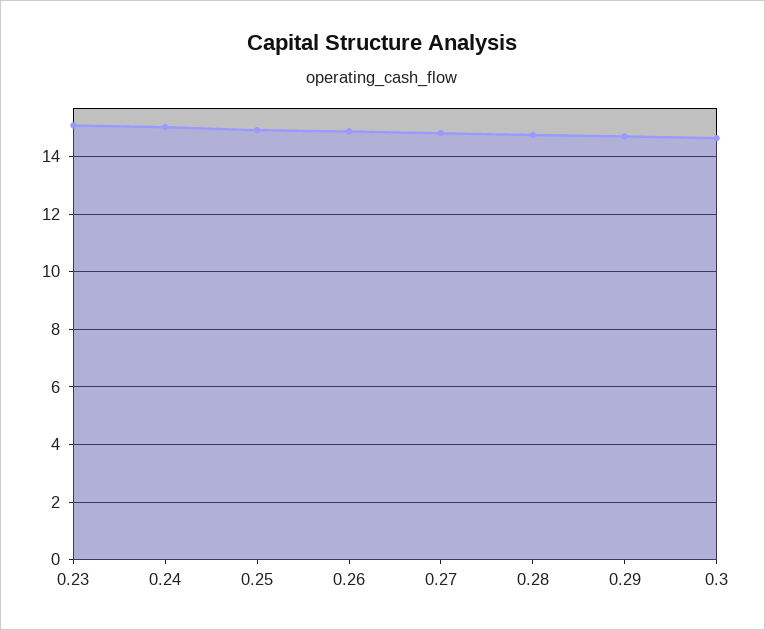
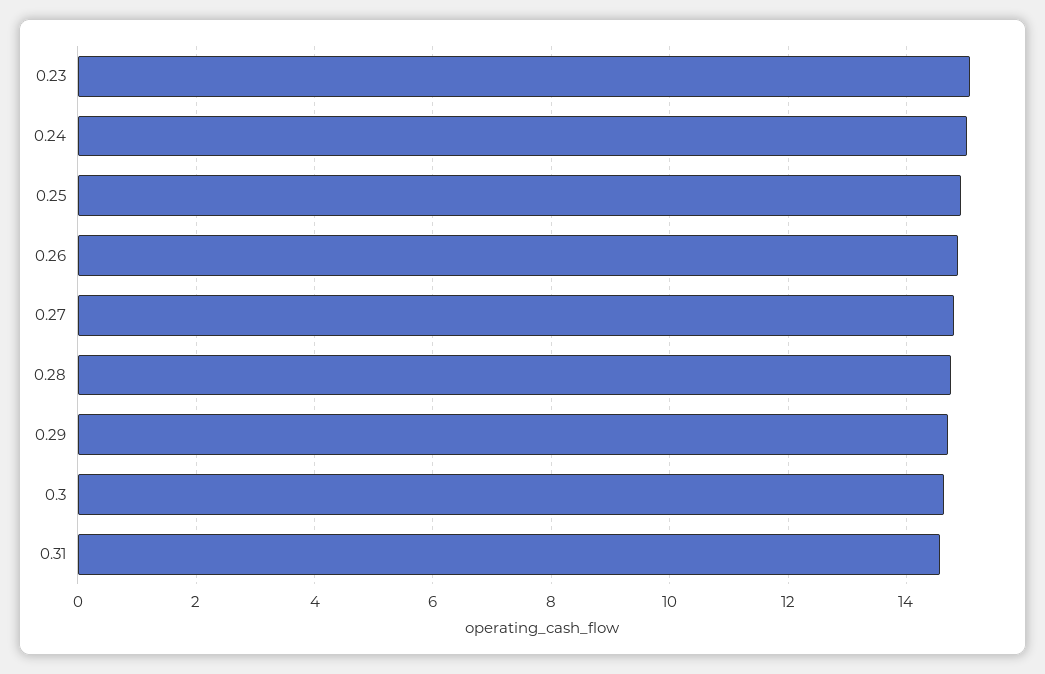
  {
    "0.23": 15,
    "0.24": 15,
    "0.25": 15,
    "0.26": 14.8,
    "0.27": 14.8,
    "0.28": 14.8,
    "0.29": 14.8,
-   "0.3": 14.6
+   "0.3": 14.6,
+   "0.31": 14.6
  }

